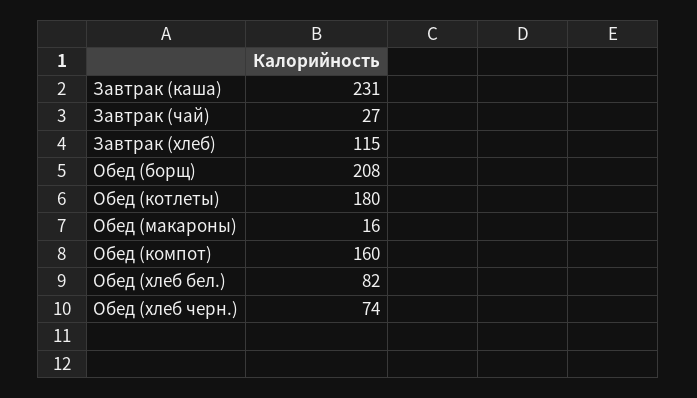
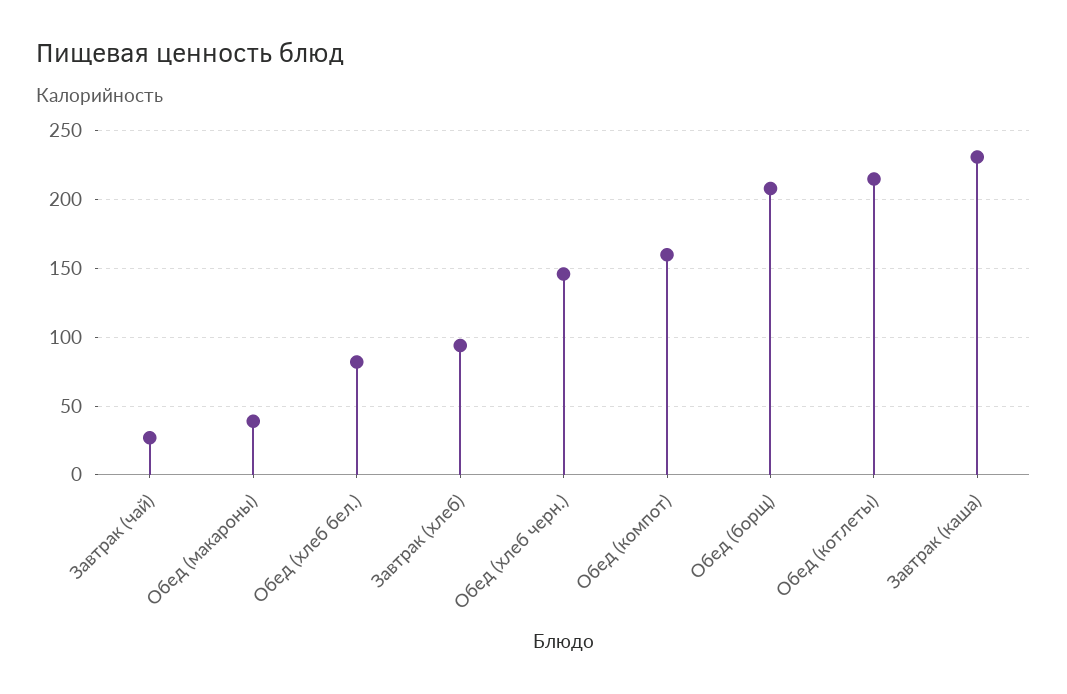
  {
    "Завтрак (каша)": 231,
    "Завтрак (чай)": 27,
-   "Завтрак (хлеб)": 115,
+   "Завтрак (хлеб)": 95,
    "Обед (борщ)": 208,
-   "Обед (котлеты)": 180,
+   "Обед (котлеты)": 215,
-   "Обед (макароны)": 16,
+   "Обед (макароны)": 40,
    "Обед (компот)": 160,
    "Обед (хлеб бел.)": 82,
-   "Обед (хлеб черн.)": 74
+   "Обед (хлеб черн.)": 145
  }

